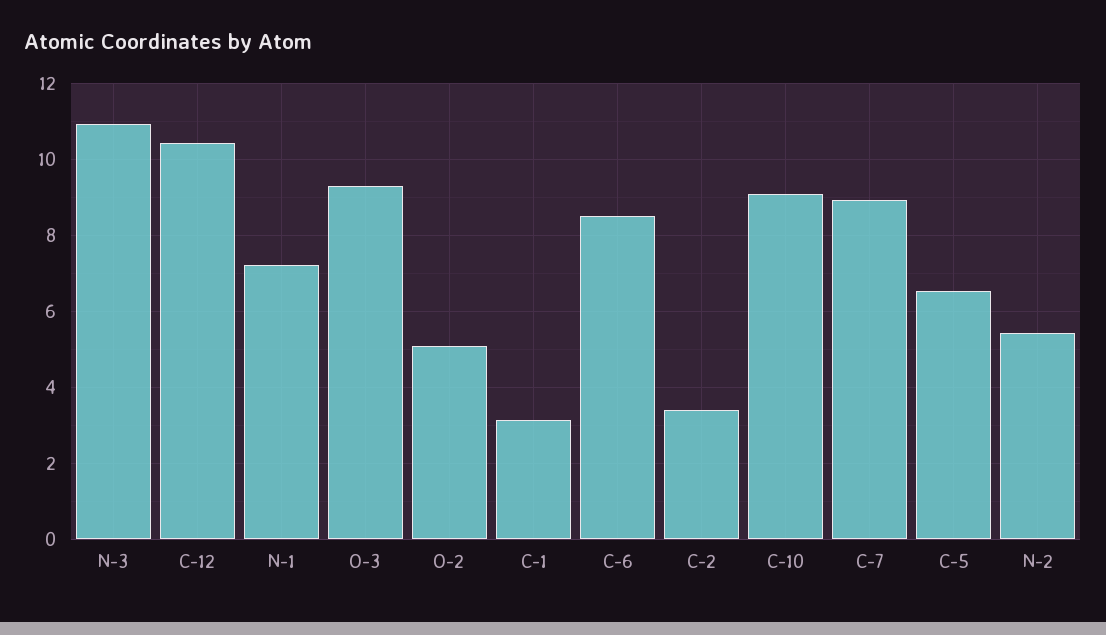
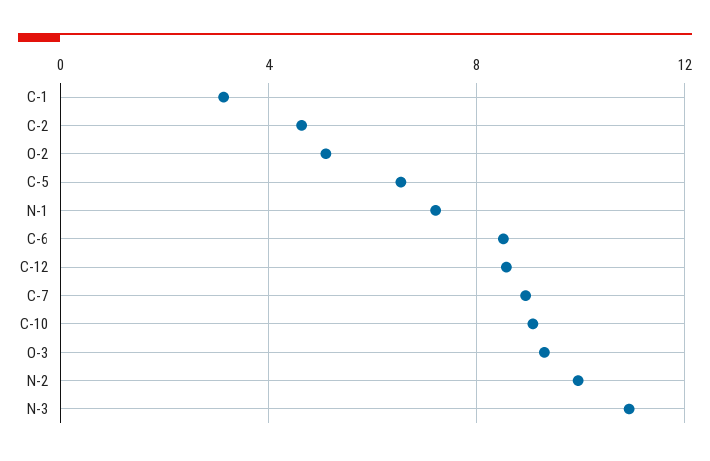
  {
    "N-3": 11,
-   "C-12": 10.4,
+   "C-12": 8.5,
    "N-1": 7.2,
    "O-3": 9.4,
    "O-2": 5.2,
    "C-1": 3.2,
    "C-6": 8.6,
-   "C-2": 3.4,
+   "C-2": 4.5,
    "C-10": 9,
    "C-7": 9,
    "C-5": 6.6,
-   "N-2": 5.4
+   "N-2": 10
  }

